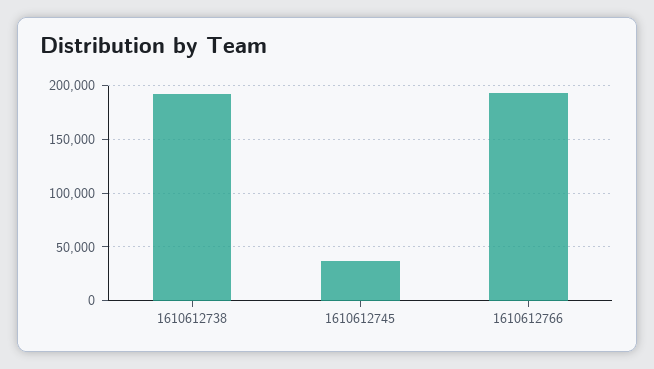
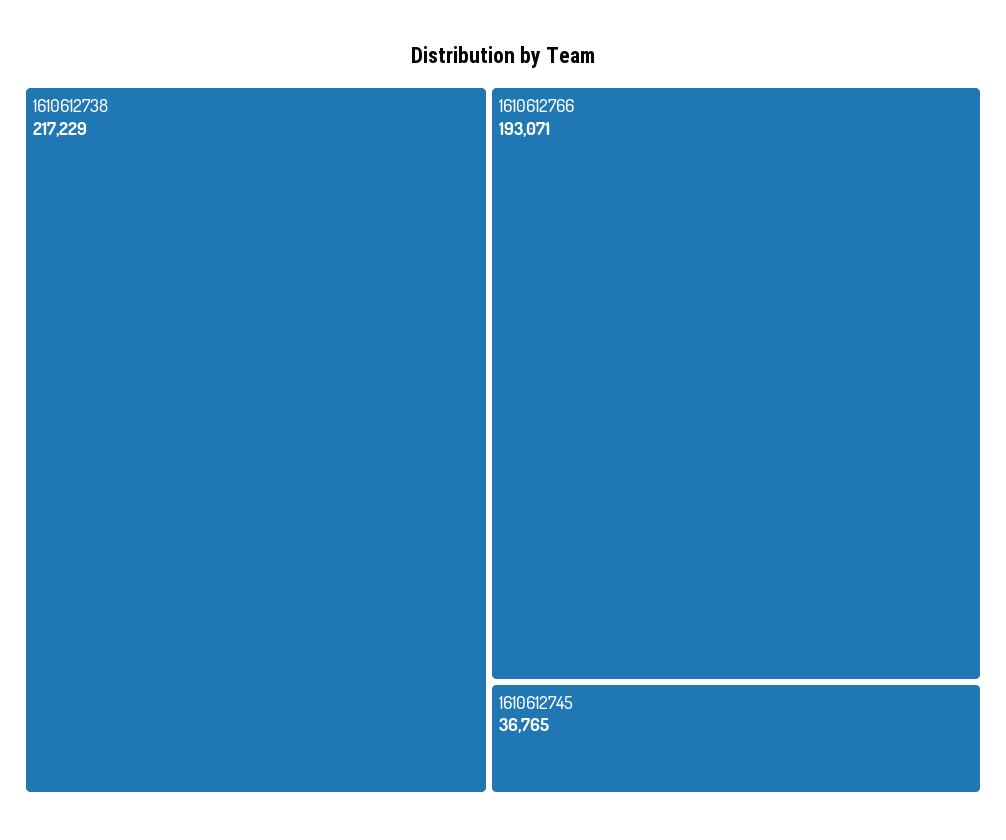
  {
-   "1610612738": 190000,
+   "1610612738": 217229,
    "1610612745": 36765,
    "1610612766": 193071
  }

